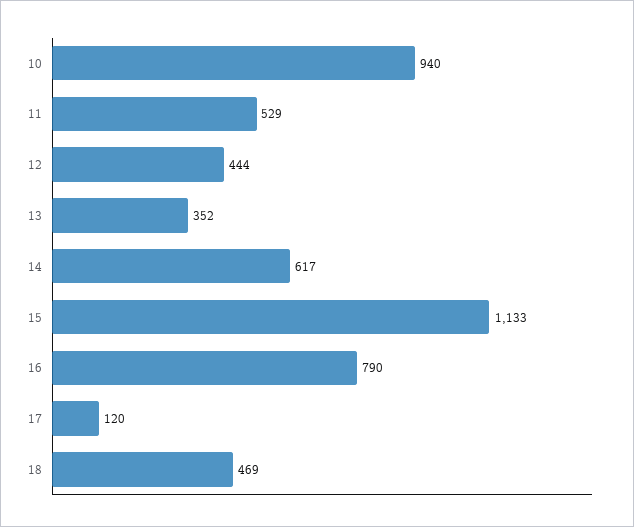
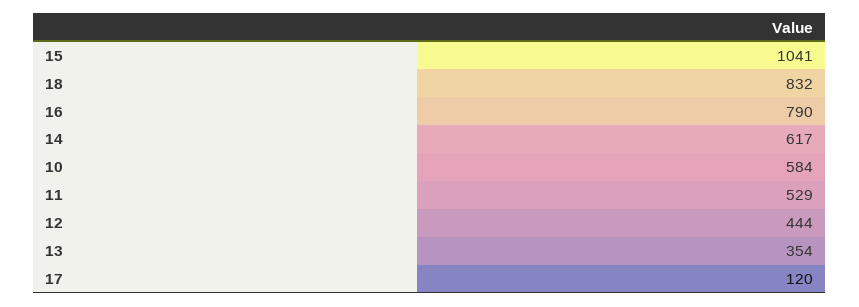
  {
-   "10": 940,
+   "10": 584,
    "11": 529,
    "12": 444,
-   "13": 352,
+   "13": 354,
    "14": 617,
-   "15": 1133,
+   "15": 1041,
    "16": 790,
    "17": 120,
-   "18": 469
+   "18": 832
  }

